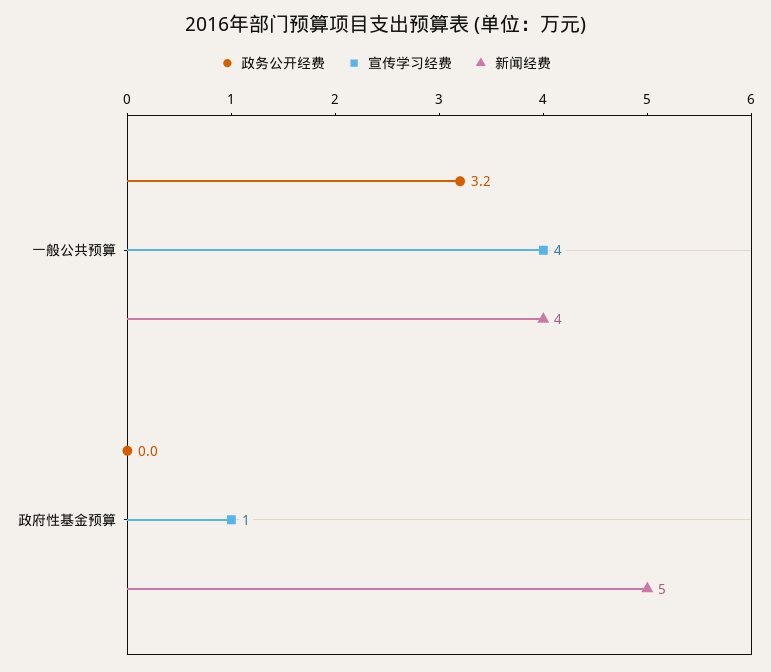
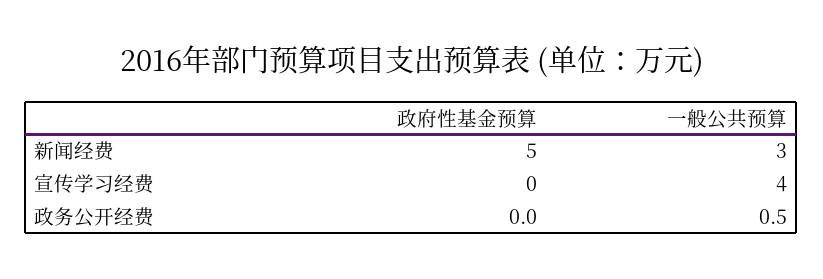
  {
    "政务公开经费": {
-     "一般公共预算": 3.2,
+     "一般公共预算": 0.5,
      "政府性基金预算": 0
    },
    "宣传学习经费": {
      "一般公共预算": 4,
-     "政府性基金预算": 1
+     "政府性基金预算": 0
    },
    "新闻经费": {
-     "一般公共预算": 4,
+     "一般公共预算": 3,
      "政府性基金预算": 5
    }
  }

